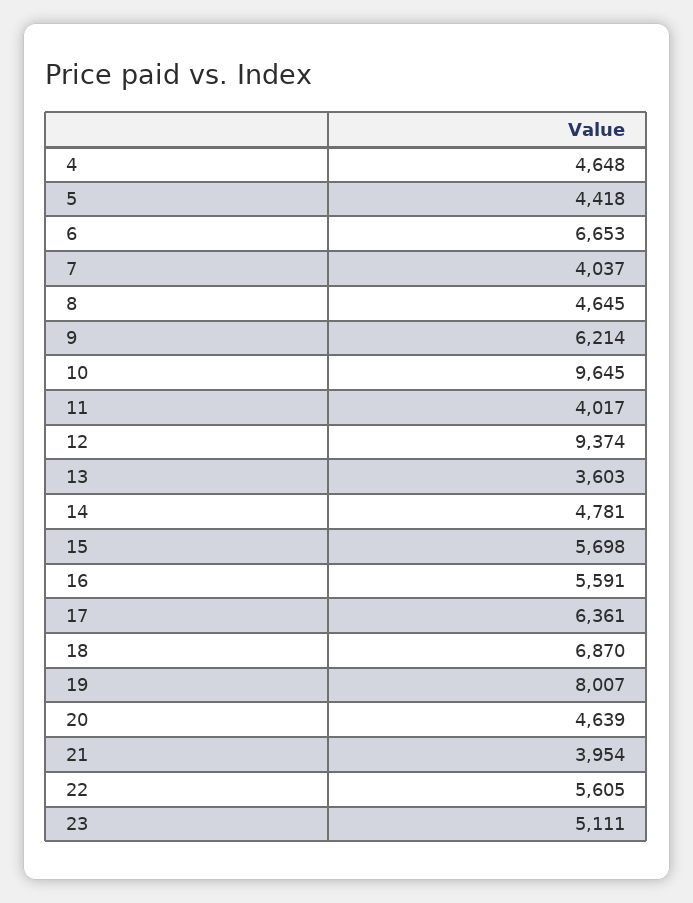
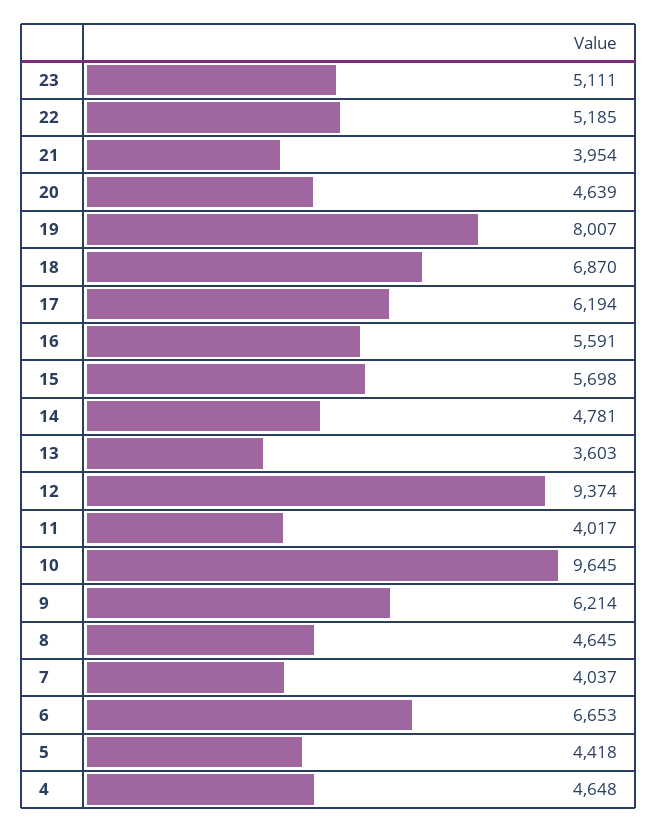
  {
    "4": 4648,
    "5": 4418,
    "6": 6653,
    "7": 4037,
    "8": 4645,
    "9": 6214,
    "10": 9645,
    "11": 4017,
    "12": 9374,
    "13": 3603,
    "14": 4781,
    "15": 5698,
    "16": 5591,
-   "17": 6361,
+   "17": 6194,
    "18": 6870,
    "19": 8007,
    "20": 4639,
    "21": 3954,
-   "22": 5605,
+   "22": 5185,
    "23": 5111
  }

